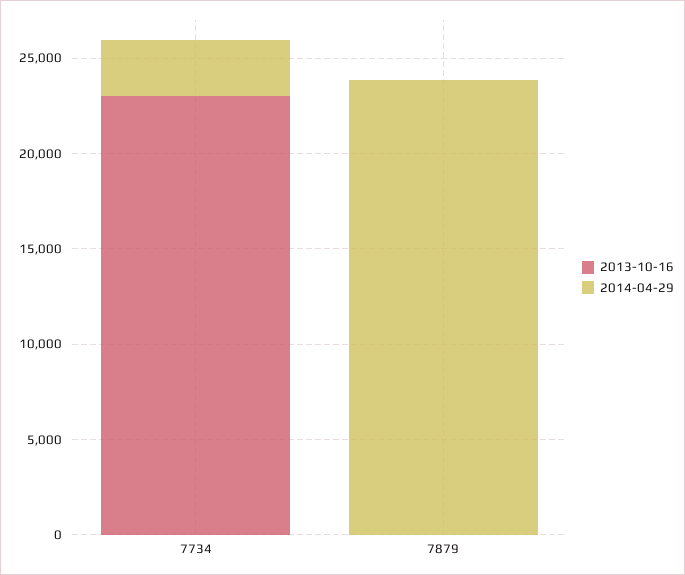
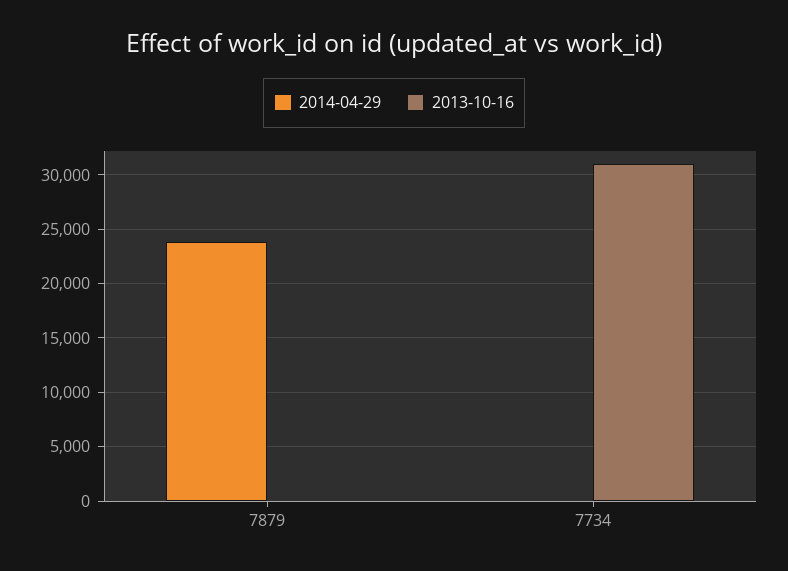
  {
    "2013-10-16": {
-     "7734": 23000,
+     "7734": 31000,
      "7879": 0
    },
    "2014-04-29": {
-     "7734": 3000,
+     "7734": 0,
      "7879": 24000
    }
  }

